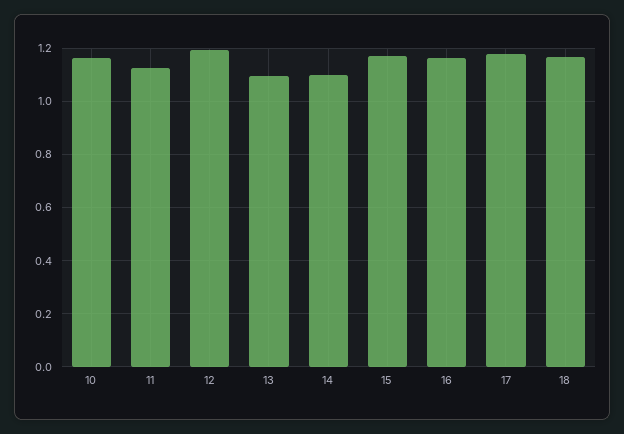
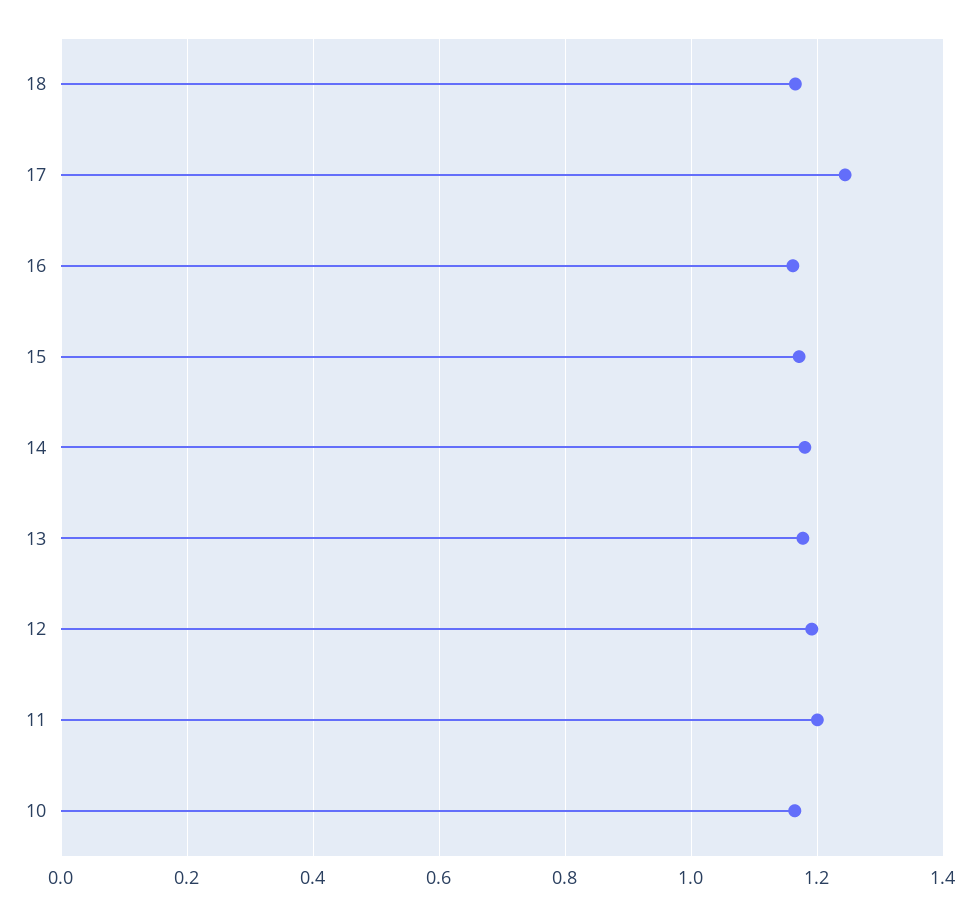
  {
    "10": 1.16,
-   "11": 1.125,
+   "11": 1.2,
    "12": 1.2,
-   "13": 1.1,
+   "13": 1.18,
-   "14": 1.1,
+   "14": 1.18,
    "15": 1.18,
    "16": 1.16,
-   "17": 1.175,
+   "17": 1.24,
    "18": 1.16
  }

